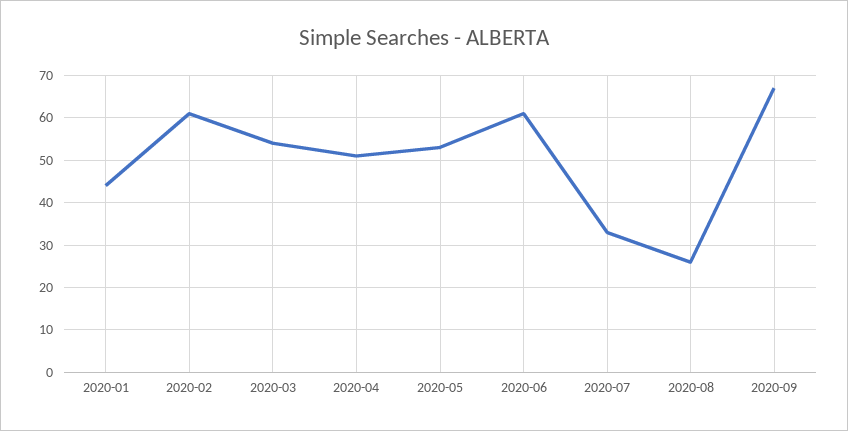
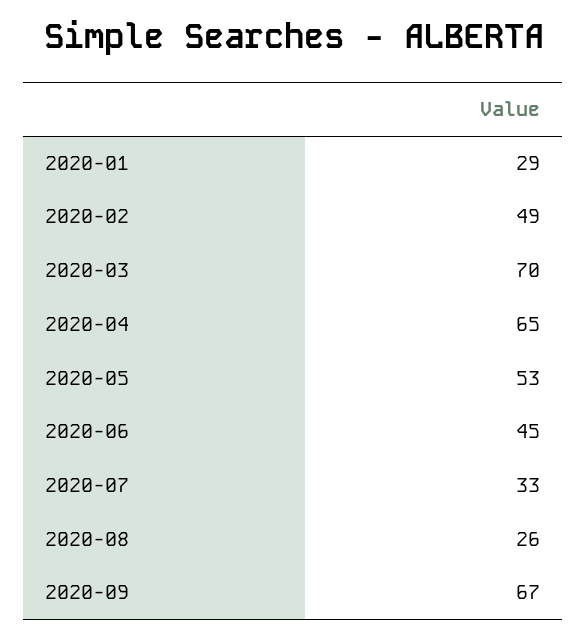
  {
-   "2020-01": 45,
+   "2020-01": 29,
-   "2020-02": 60,
+   "2020-02": 49,
-   "2020-03": 55,
+   "2020-03": 70,
-   "2020-04": 50,
+   "2020-04": 65,
    "2020-05": 53,
-   "2020-06": 60,
+   "2020-06": 45,
    "2020-07": 33,
    "2020-08": 26,
    "2020-09": 67
  }

